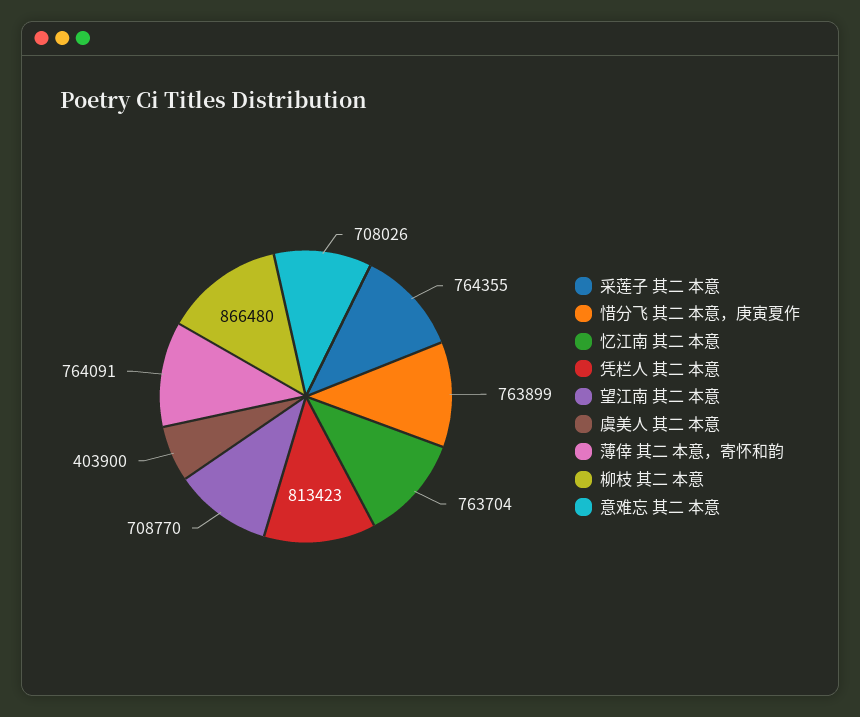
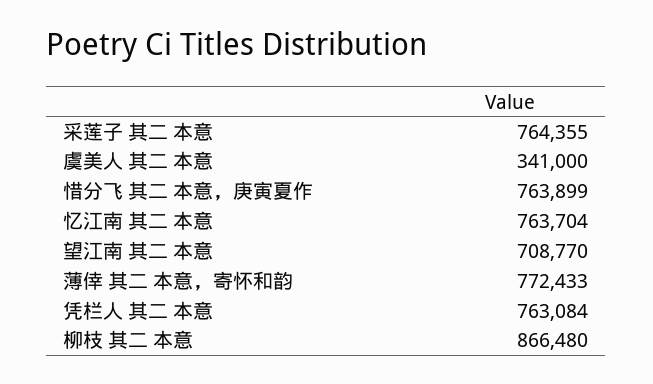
  {
    "采莲子 其二 本意": 764355,
    "惜分飞 其二 本意，庚寅夏作": 763899,
    "忆江南 其二 本意": 763704,
-   "凭栏人 其二 本意": 813423,
+   "凭栏人 其二 本意": 763084,
    "望江南 其二 本意": 708770,
-   "虞美人 其二 本意": 403900,
+   "虞美人 其二 本意": 341000,
-   "薄倖 其二 本意，寄怀和韵": 764091,
+   "薄倖 其二 本意，寄怀和韵": 772433,
-   "柳枝 其二 本意": 866480,
+   "柳枝 其二 本意": 866480
-   "意难忘 其二 本意": 708026
  }

